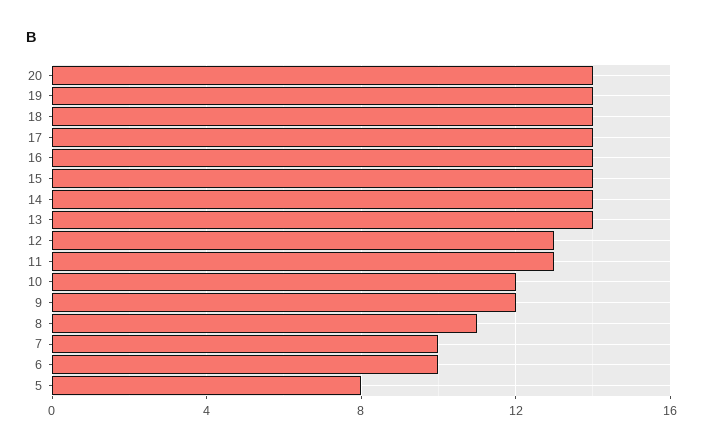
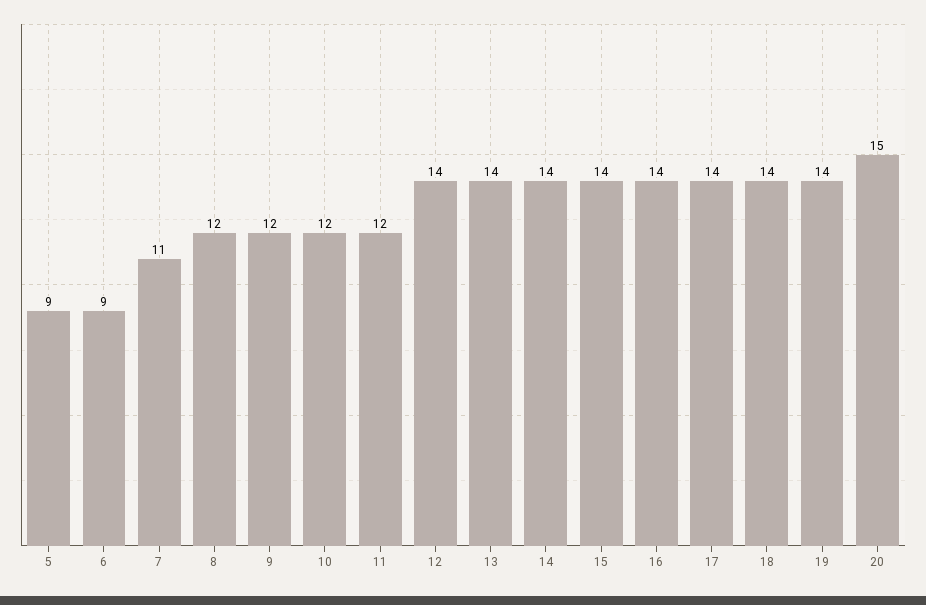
  {
-   "20": 14,
+   "20": 15,
    "19": 14,
    "18": 14,
    "17": 14,
    "16": 14,
    "15": 14,
    "14": 14,
    "13": 14,
-   "12": 13,
+   "12": 14,
-   "11": 13,
+   "11": 12,
    "10": 12,
    "9": 12,
-   "8": 11,
+   "8": 12,
-   "7": 10,
+   "7": 11,
-   "6": 10,
+   "6": 9,
-   "5": 8
+   "5": 9
  }

